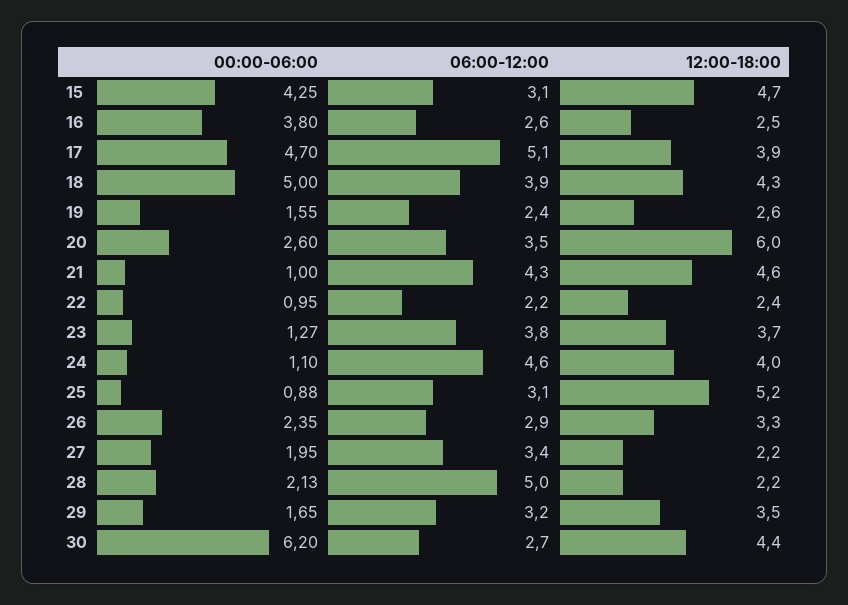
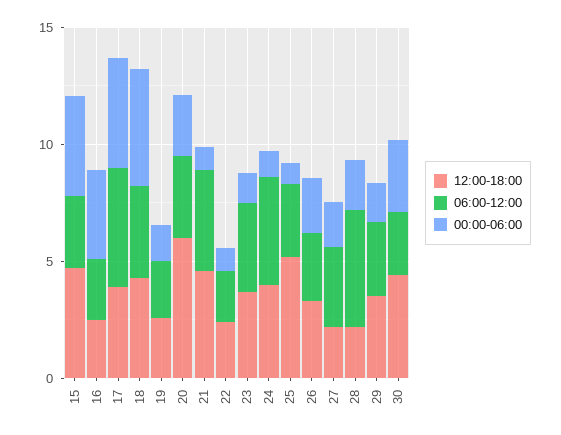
  {
    "00:00-06:00": {
      "15": 4.25,
      "16": 3.8,
      "17": 4.7,
      "18": 5,
      "19": 1.55,
      "20": 2.6,
      "21": 1,
      "22": 0.95,
      "23": 1.27,
      "24": 1.1,
      "25": 0.88,
      "26": 2.35,
      "27": 1.95,
      "28": 2.13,
      "29": 1.65,
-     "30": 6.2
+     "30": 3
    },
    "06:00-12:00": {
      "15": 3.1,
      "16": 2.6,
      "17": 5.1,
      "18": 3.9,
      "19": 2.4,
      "20": 3.5,
      "21": 4.3,
      "22": 2.2,
      "23": 3.8,
      "24": 4.6,
      "25": 3.1,
      "26": 2.9,
      "27": 3.4,
      "28": 5,
      "29": 3.2,
      "30": 2.7
    },
    "12:00-18:00": {
      "15": 4.7,
      "16": 2.5,
      "17": 3.9,
      "18": 4.3,
      "19": 2.6,
      "20": 6,
      "21": 4.6,
      "22": 2.4,
      "23": 3.7,
      "24": 4,
      "25": 5.2,
      "26": 3.3,
      "27": 2.2,
      "28": 2.2,
      "29": 3.5,
      "30": 4.4
    }
  }

